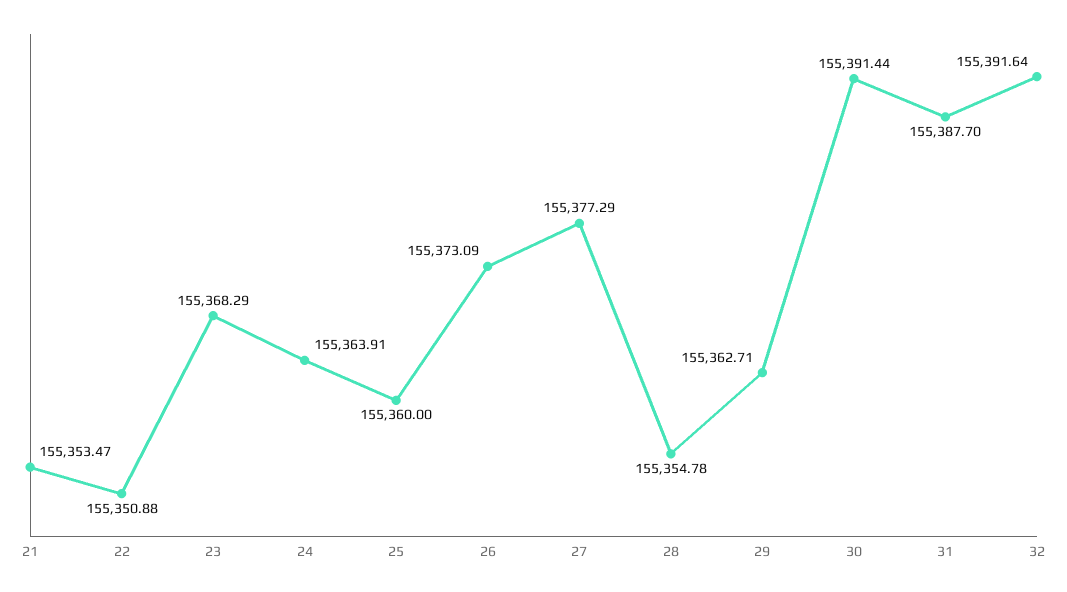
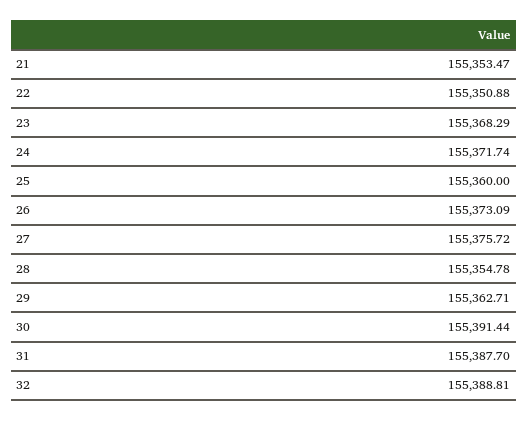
  {
    "21": 155353.47,
    "22": 155350.88,
    "23": 155368.29,
-   "24": 155363.91,
+   "24": 155371.74,
    "25": 155360,
    "26": 155373.09,
-   "27": 155377.29,
+   "27": 155375.72,
    "28": 155354.78,
    "29": 155362.71,
    "30": 155391.44,
    "31": 155387.7,
-   "32": 155391.64
+   "32": 155388.81
  }

